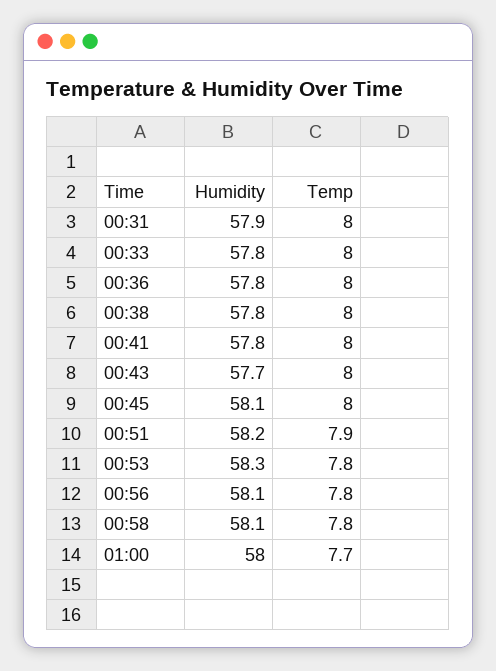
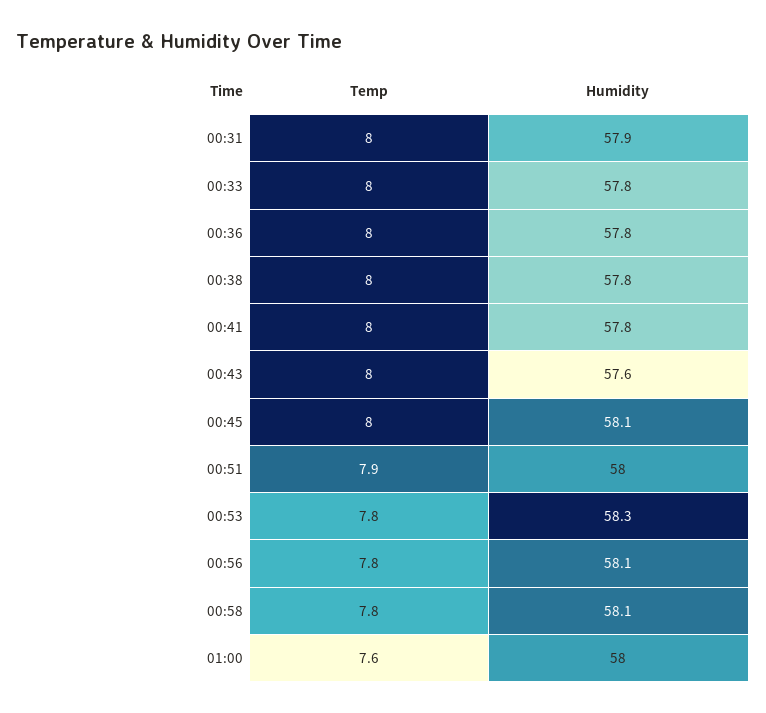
  {
    "Humidity": {
      "00:31": 57.9,
      "00:33": 57.8,
      "00:36": 57.8,
      "00:38": 57.8,
      "00:41": 57.8,
-     "00:43": 57.7,
+     "00:43": 57.6,
      "00:45": 58.1,
-     "00:51": 58.2,
+     "00:51": 58,
      "00:53": 58.3,
      "00:56": 58.1,
      "00:58": 58.1,
      "01:00": 58
    },
    "Temp": {
      "00:31": 8,
      "00:33": 8,
      "00:36": 8,
      "00:38": 8,
      "00:41": 8,
      "00:43": 8,
      "00:45": 8,
      "00:51": 7.9,
      "00:53": 7.8,
      "00:56": 7.8,
      "00:58": 7.8,
-     "01:00": 7.7
+     "01:00": 7.6
    }
  }

